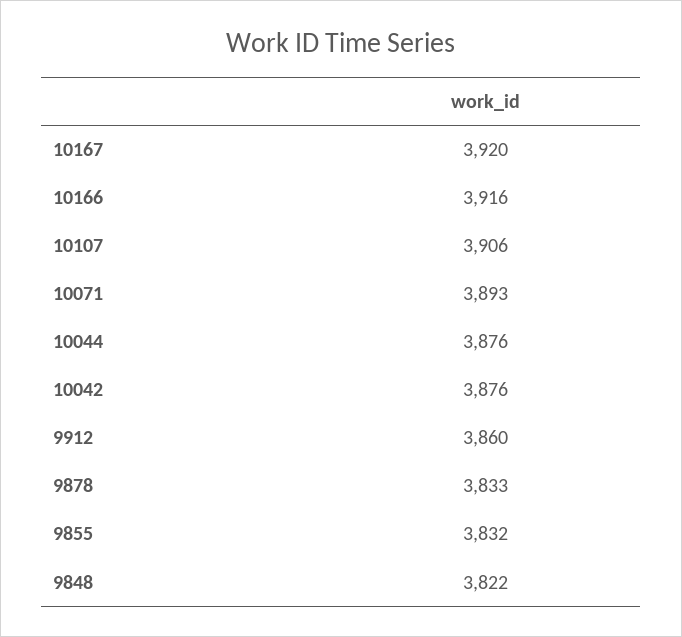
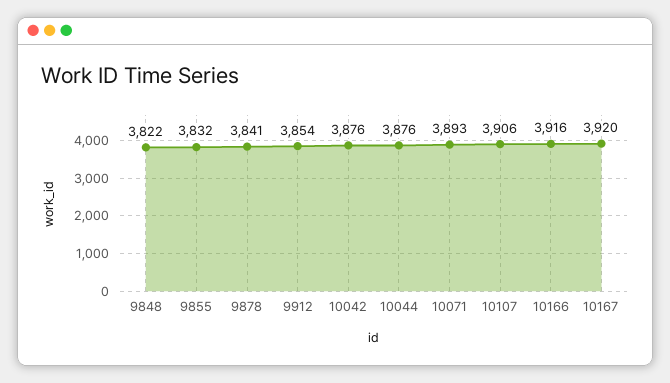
  {
    "10167": 3920,
    "10166": 3916,
    "10107": 3906,
    "10071": 3893,
    "10044": 3876,
    "10042": 3876,
-   "9912": 3860,
+   "9912": 3854,
-   "9878": 3833,
+   "9878": 3841,
    "9855": 3832,
    "9848": 3822
  }

